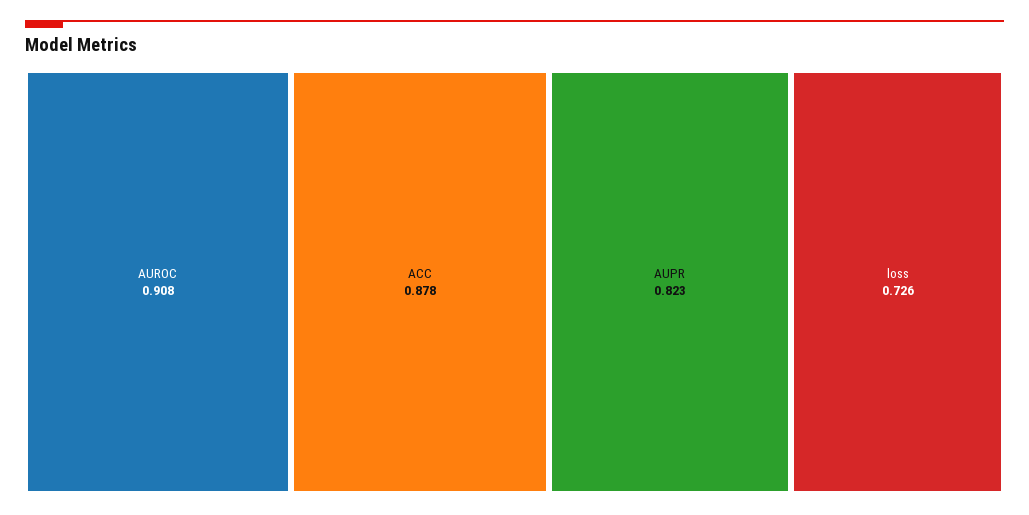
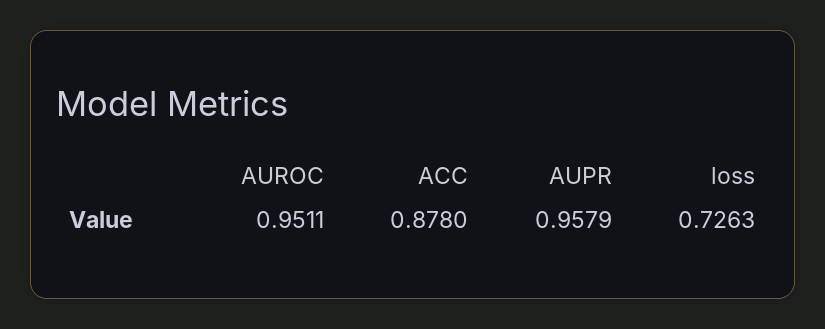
  {
-   "AUROC": 0.908,
+   "AUROC": 0.9511,
    "ACC": 0.878,
-   "AUPR": 0.823,
+   "AUPR": 0.9579,
    "loss": 0.7263
  }

